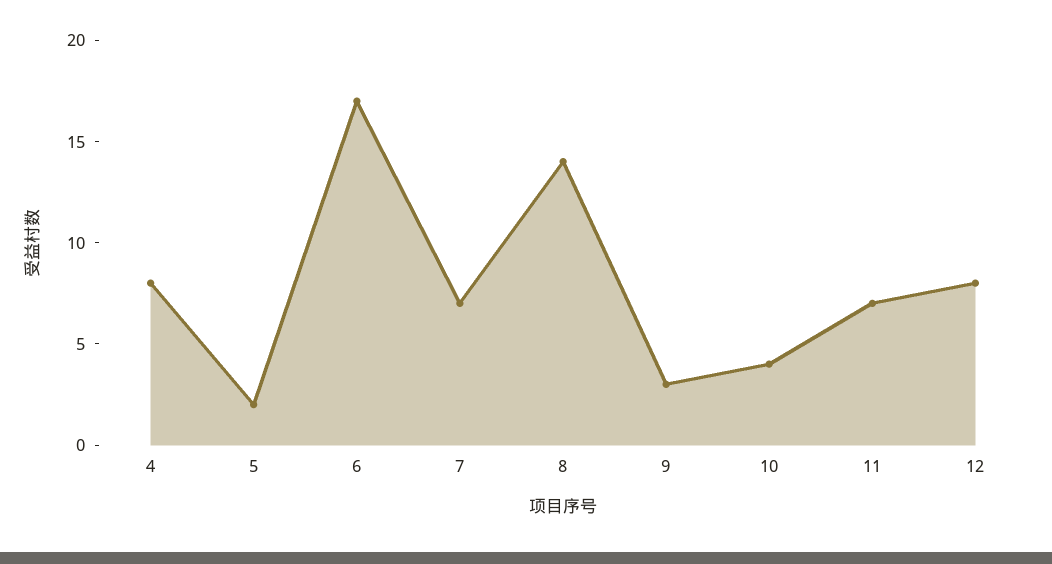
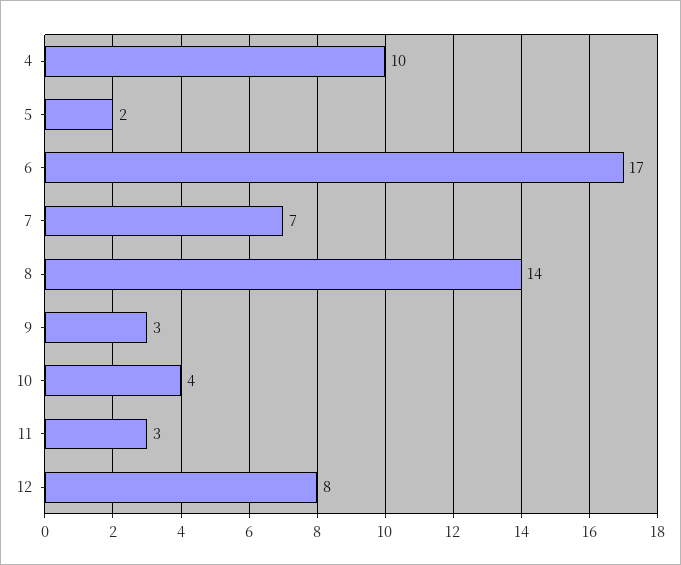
  {
-   "4": 8,
+   "4": 10,
    "5": 2,
    "6": 17,
    "7": 7,
    "8": 14,
    "9": 3,
    "10": 4,
-   "11": 7,
+   "11": 3,
    "12": 8
  }

